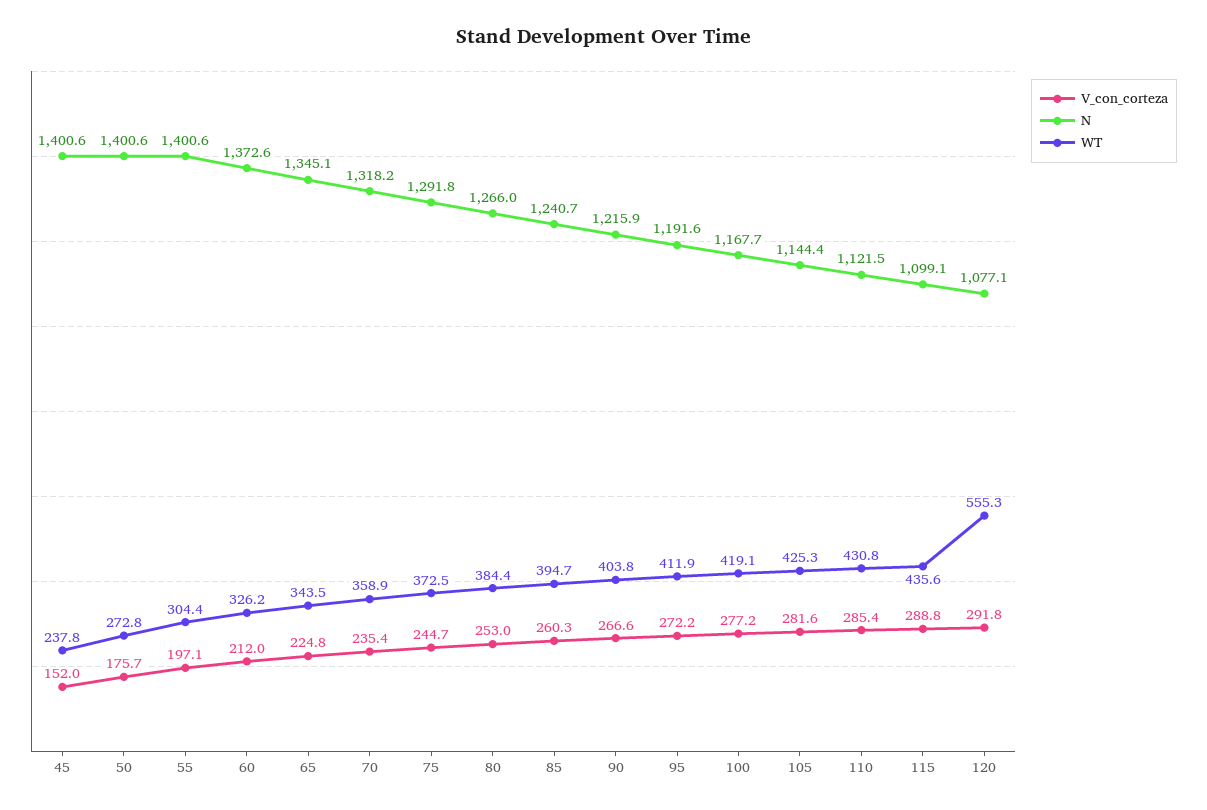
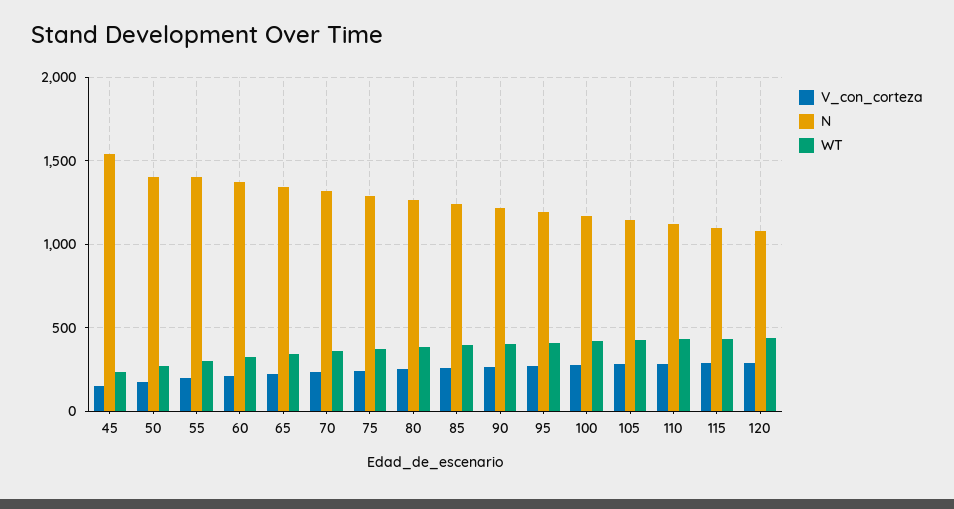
  {
    "V_con_corteza": {
      "45": 152,
      "50": 175.7,
      "55": 197.1,
      "60": 212,
      "65": 224.8,
      "70": 235.4,
      "75": 244.7,
      "80": 253,
      "85": 260.3,
      "90": 266.6,
      "95": 272.2,
      "100": 277.2,
      "105": 281.6,
      "110": 285.4,
      "115": 288.8,
      "120": 291.8
    },
    "N": {
-     "45": 1400.6,
+     "45": 1550,
      "50": 1400.6,
      "55": 1400.6,
      "60": 1372.6,
      "65": 1345.1,
      "70": 1318.2,
      "75": 1291.8,
      "80": 1266,
      "85": 1240.7,
      "90": 1215.9,
      "95": 1191.6,
      "100": 1167.7,
      "105": 1144.4,
      "110": 1121.5,
      "115": 1099.1,
      "120": 1077.1
    },
    "WT": {
      "45": 237.8,
      "50": 272.8,
      "55": 304.4,
      "60": 326.2,
      "65": 343.5,
      "70": 358.9,
      "75": 372.5,
      "80": 384.4,
      "85": 394.7,
      "90": 403.8,
      "95": 411.9,
      "100": 419.1,
      "105": 425.3,
      "110": 430.8,
      "115": 435.6,
-     "120": 555.3
+     "120": 450
    }
  }

